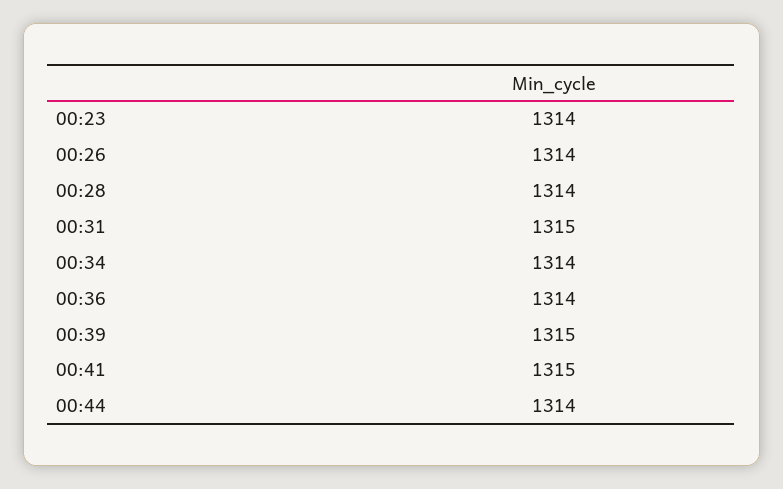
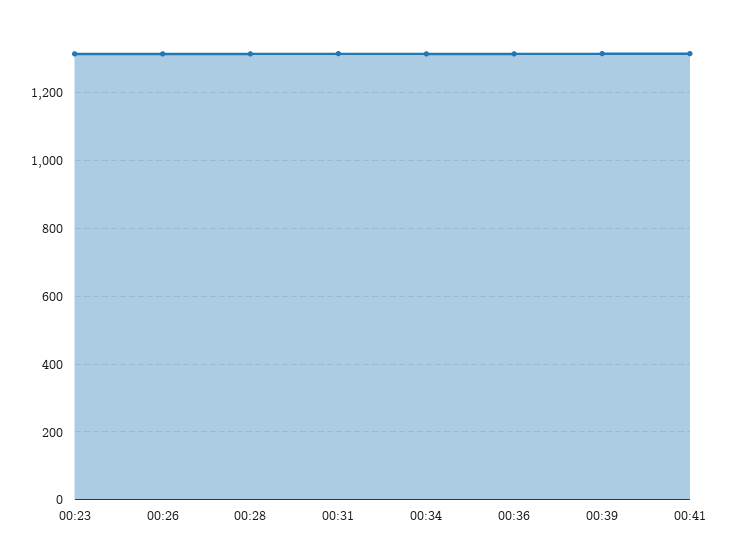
  {
    "00:23": 1314,
    "00:26": 1314,
    "00:28": 1314,
    "00:31": 1315,
    "00:34": 1314,
    "00:36": 1314,
    "00:39": 1315,
-   "00:41": 1315,
+   "00:41": 1315
-   "00:44": 1314
  }

